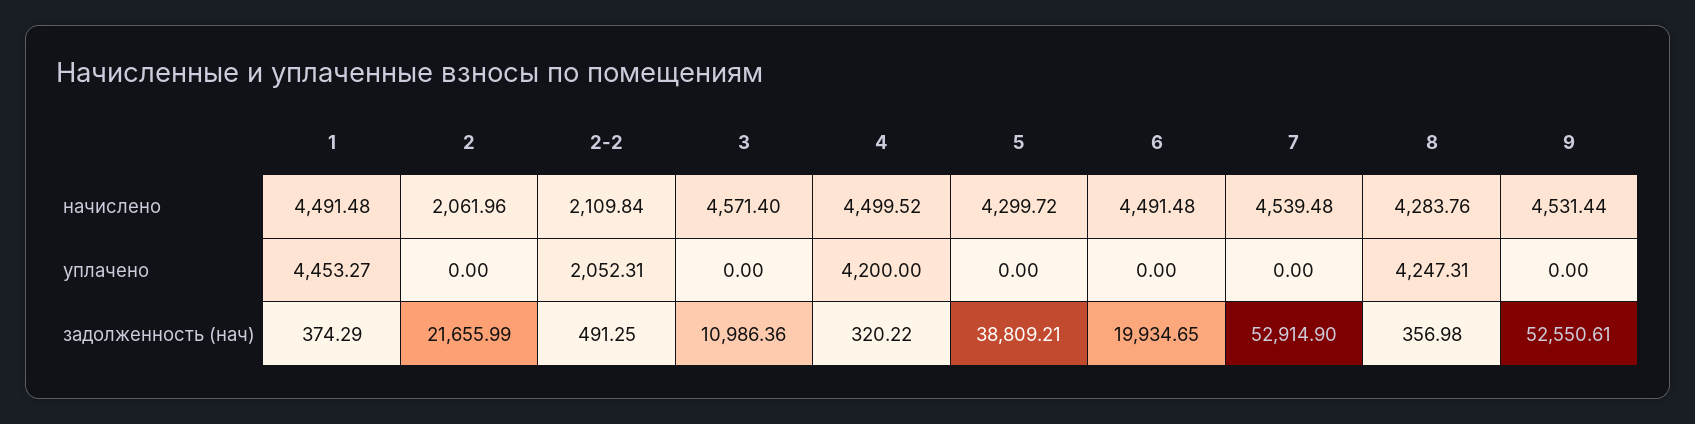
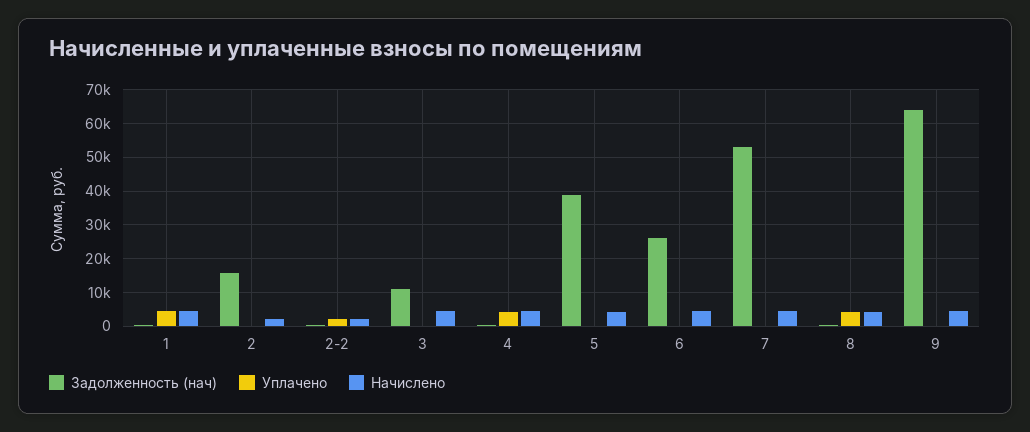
  {
    "начислено": {
      "1": 4491.48,
      "2": 2061.96,
      "2-2": 2109.84,
      "3": 4571.4,
      "4": 4499.52,
      "5": 4299.72,
      "6": 4491.48,
      "7": 4539.48,
      "8": 4283.76,
      "9": 4531.44
    },
    "уплачено": {
      "1": 4453.27,
      "2": 0,
      "2-2": 2052.31,
      "3": 0,
      "4": 4200,
      "5": 0,
      "6": 0,
      "7": 0,
      "8": 4247.31,
      "9": 0
    },
    "задолженность (нач)": {
      "1": 374.29,
-     "2": 21655.99,
+     "2": 16000,
      "2-2": 491.25,
      "3": 10986.36,
      "4": 320.22,
      "5": 38809.21,
-     "6": 19934.65,
+     "6": 26000,
      "7": 52914.9,
      "8": 356.98,
-     "9": 52550.61
+     "9": 64000
    }
  }

